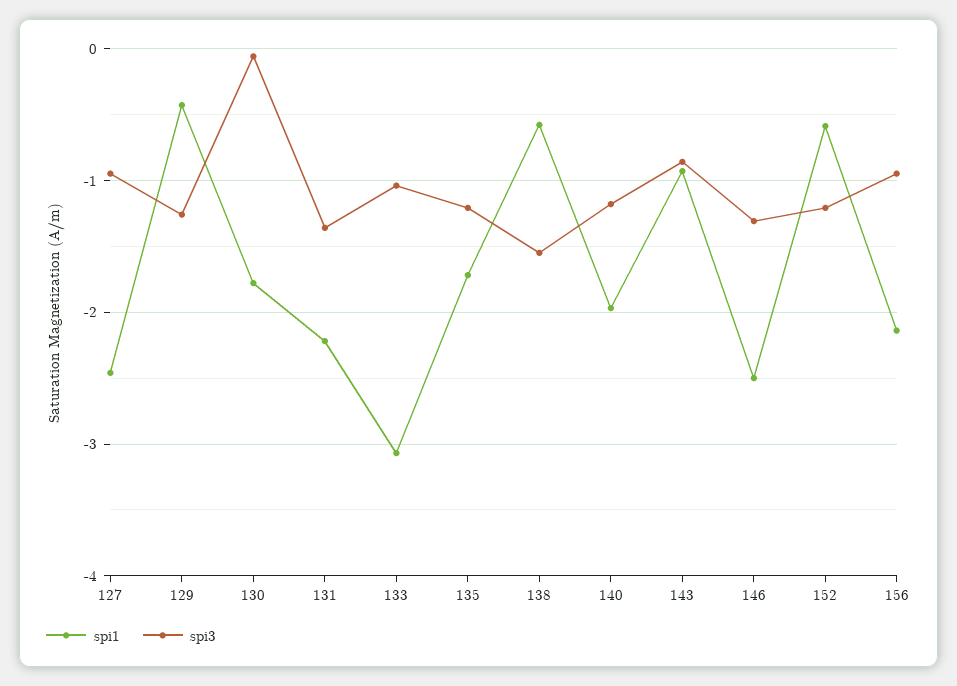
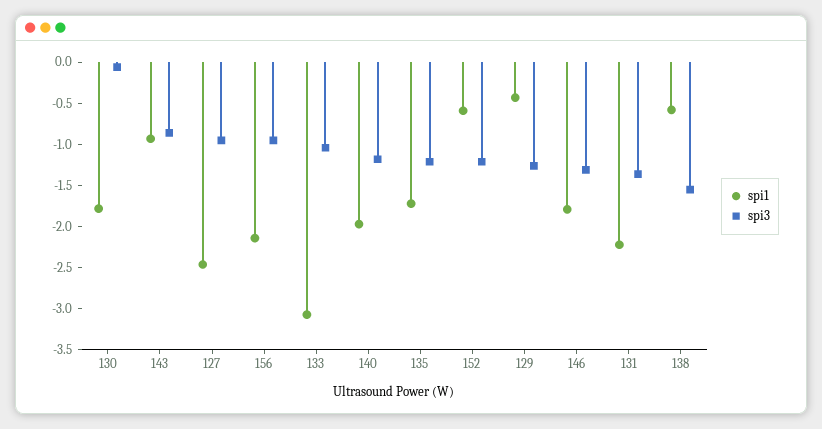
  {
    "spi1": {
      "127": -2.5,
      "129": -0.4,
      "130": -1.8,
      "131": -2.2,
      "133": -3.1,
      "135": -1.7,
      "138": -0.6,
      "140": -2,
      "143": -0.9,
-     "146": -2.5,
+     "146": -1.8,
      "152": -0.6,
      "156": -2.1
    },
    "spi3": {
      "127": -1,
      "129": -1.3,
      "130": -0.1,
      "131": -1.4,
      "133": -1,
      "135": -1.2,
      "138": -1.6,
      "140": -1.2,
      "143": -0.9,
      "146": -1.3,
      "152": -1.2,
      "156": -1
    }
  }

